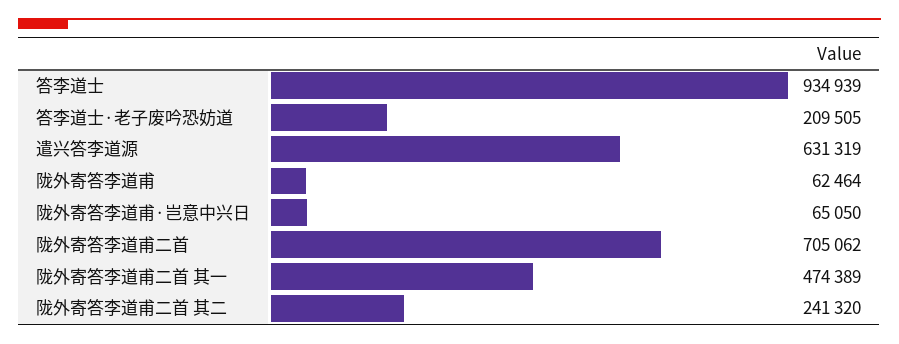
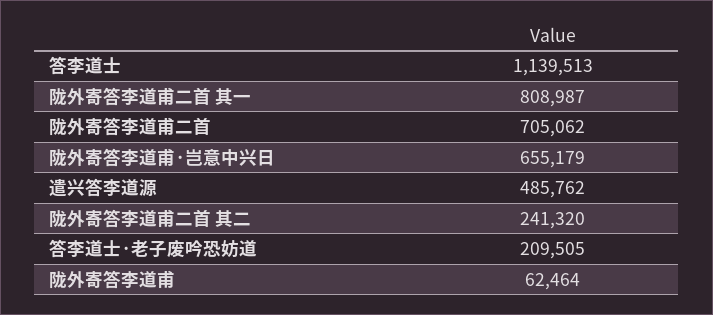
  {
-   "答李道士": 934939,
+   "答李道士": 1139513,
    "答李道士·老子废吟恐妨道": 209505,
-   "遣兴答李道源": 631319,
+   "遣兴答李道源": 485762,
    "陇外寄答李道甫": 62464,
-   "陇外寄答李道甫·岂意中兴日": 65050,
+   "陇外寄答李道甫·岂意中兴日": 655179,
    "陇外寄答李道甫二首": 705062,
-   "陇外寄答李道甫二首 其一": 474389,
+   "陇外寄答李道甫二首 其一": 808987,
    "陇外寄答李道甫二首 其二": 241320
  }

